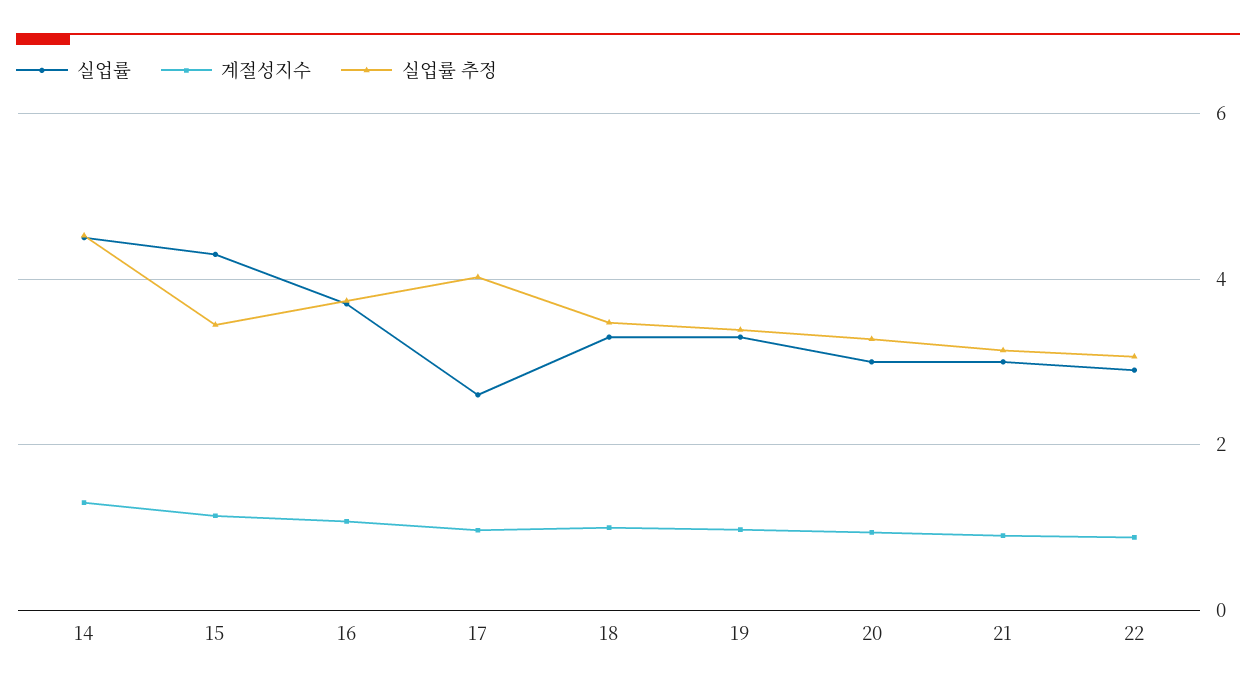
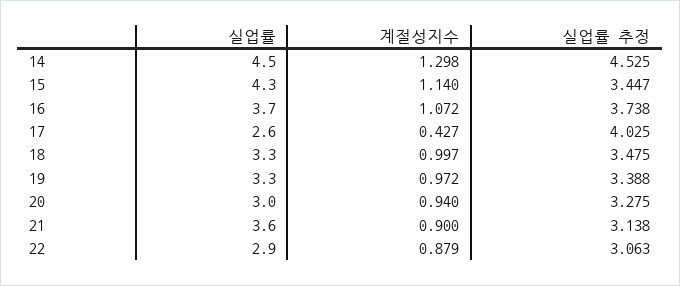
  {
    "실업률": {
      "14": 4.5,
      "15": 4.3,
      "16": 3.7,
      "17": 2.6,
      "18": 3.3,
      "19": 3.3,
      "20": 3,
-     "21": 3,
+     "21": 3.6,
      "22": 2.9
    },
    "계절성지수": {
      "14": 1.298,
      "15": 1.14,
      "16": 1.072,
-     "17": 1,
+     "17": 0.427,
      "18": 0.997,
      "19": 0.972,
      "20": 0.94,
      "21": 0.9,
      "22": 0.879
    },
    "실업률 추정": {
      "14": 4.525,
      "15": 3.447,
      "16": 3.738,
      "17": 4.025,
      "18": 3.475,
      "19": 3.388,
      "20": 3.275,
      "21": 3.138,
      "22": 3.063
    }
  }

